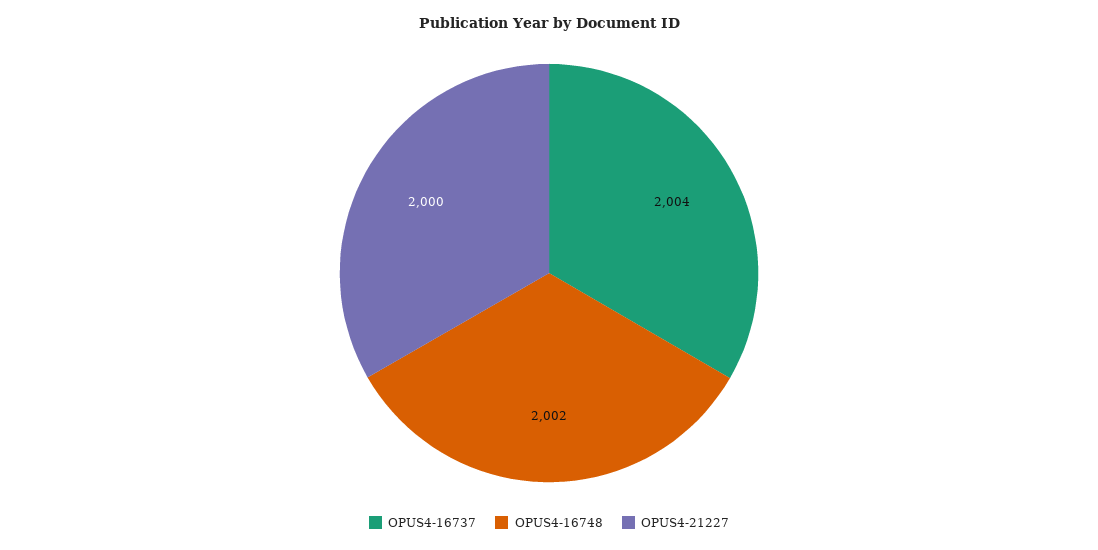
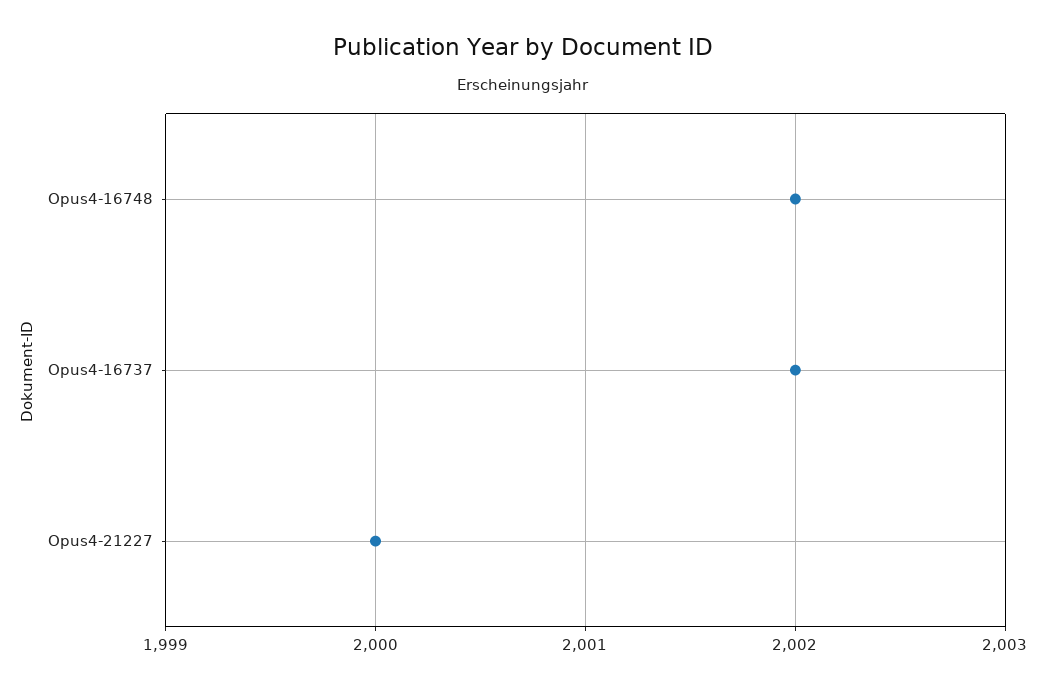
  {
-   "OPUS4-16737": 2004,
+   "OPUS4-16737": 2002,
    "OPUS4-16748": 2002,
    "OPUS4-21227": 2000
  }

